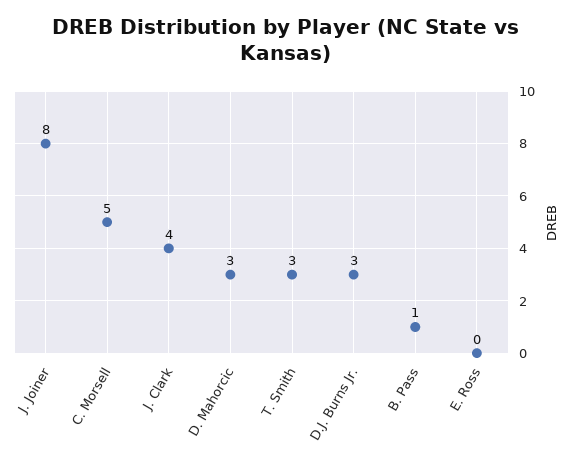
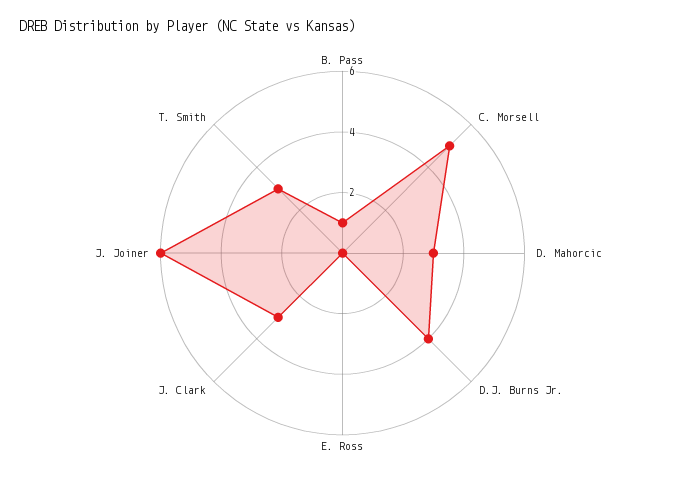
  {
-   "J. Joiner": 8,
+   "J. Joiner": 6,
    "C. Morsell": 5,
-   "J. Clark": 4,
+   "J. Clark": 3,
    "D. Mahorcic": 3,
    "T. Smith": 3,
-   "D.J. Burns Jr.": 3,
+   "D.J. Burns Jr.": 4,
    "B. Pass": 1,
    "E. Ross": 0
  }

